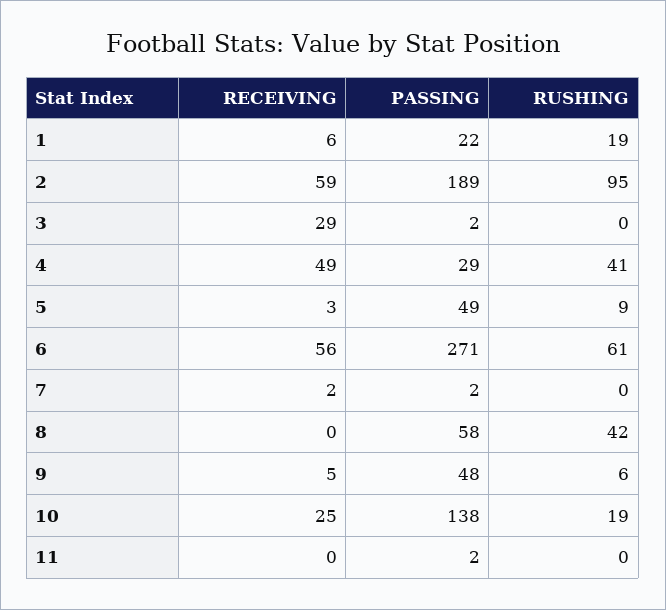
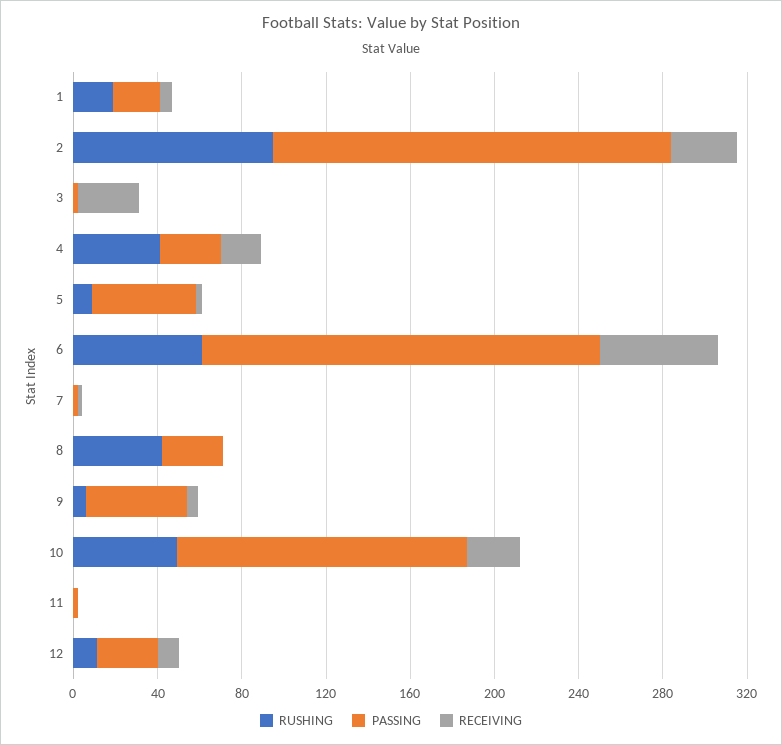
  {
    "RECEIVING": {
      "1": 6,
-     "2": 59,
+     "2": 30,
      "3": 29,
-     "4": 49,
+     "4": 20,
      "5": 3,
      "6": 56,
      "7": 2,
      "8": 0,
      "9": 5,
      "10": 25,
-     "11": 0
+     "11": 0,
+     "12": 10
    },
    "PASSING": {
      "1": 22,
      "2": 189,
      "3": 2,
      "4": 29,
      "5": 49,
-     "6": 271,
+     "6": 190,
      "7": 2,
-     "8": 58,
+     "8": 30,
      "9": 48,
      "10": 138,
-     "11": 2
+     "11": 2,
+     "12": 30
    },
    "RUSHING": {
      "1": 19,
      "2": 95,
      "3": 0,
      "4": 41,
      "5": 9,
      "6": 61,
      "7": 0,
      "8": 42,
      "9": 6,
-     "10": 19,
+     "10": 50,
-     "11": 0
+     "11": 0,
+     "12": 10
    }
  }

